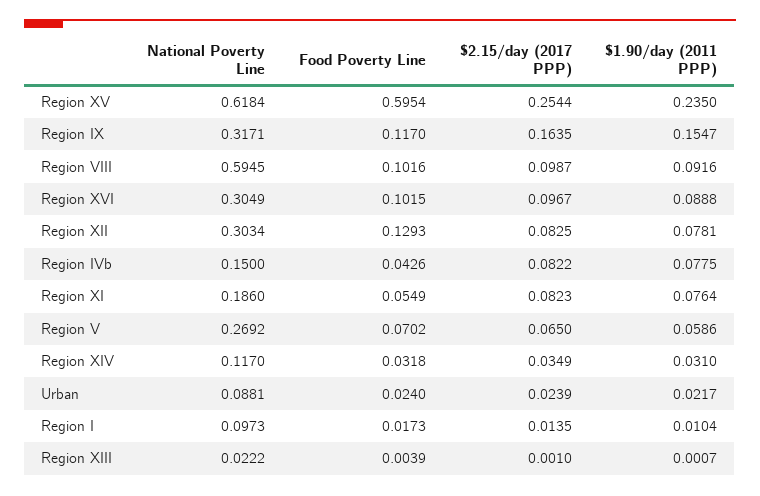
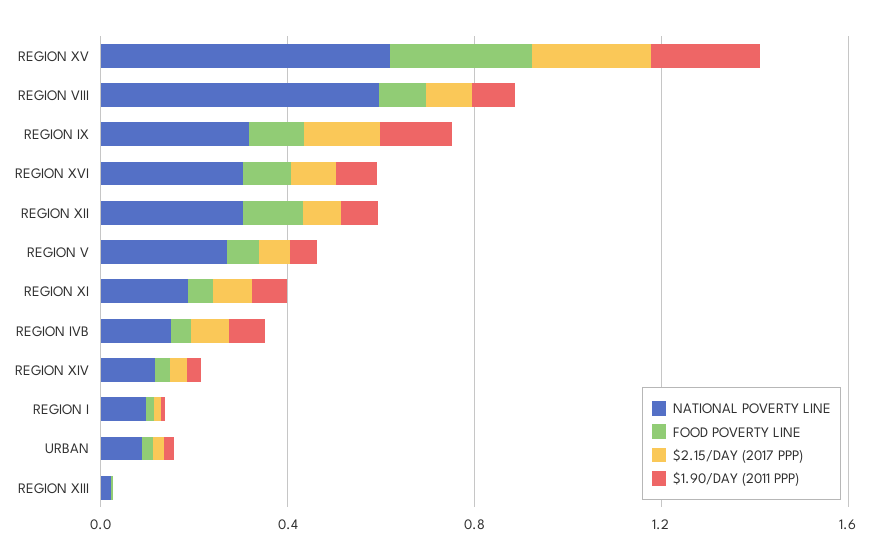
  {
    "National Poverty Line": {
      "Region XV": 0.6184,
      "Region IX": 0.3171,
      "Region VIII": 0.5945,
      "Region XVI": 0.3049,
      "Region XII": 0.3034,
      "Region IVb": 0.15,
      "Region XI": 0.186,
      "Region V": 0.2692,
      "Region XIV": 0.117,
      "Urban": 0.0881,
      "Region I": 0.0973,
      "Region XIII": 0.0222
    },
    "Food Poverty Line": {
-     "Region XV": 0.5954,
+     "Region XV": 0.3,
      "Region IX": 0.117,
      "Region VIII": 0.1016,
      "Region XVI": 0.1015,
      "Region XII": 0.1293,
      "Region IVb": 0.0426,
      "Region XI": 0.0549,
      "Region V": 0.0702,
      "Region XIV": 0.0318,
      "Urban": 0.024,
      "Region I": 0.0173,
      "Region XIII": 0.0039
    },
    "$2.15/day (2017 PPP)": {
      "Region XV": 0.2544,
      "Region IX": 0.1635,
      "Region VIII": 0.0987,
      "Region XVI": 0.0967,
      "Region XII": 0.0825,
      "Region IVb": 0.0822,
      "Region XI": 0.0823,
      "Region V": 0.065,
      "Region XIV": 0.0349,
      "Urban": 0.0239,
      "Region I": 0.0135,
      "Region XIII": 0.001
    },
    "$1.90/day (2011 PPP)": {
      "Region XV": 0.235,
      "Region IX": 0.1547,
      "Region VIII": 0.0916,
      "Region XVI": 0.0888,
      "Region XII": 0.0781,
      "Region IVb": 0.0775,
      "Region XI": 0.0764,
      "Region V": 0.0586,
      "Region XIV": 0.031,
      "Urban": 0.0217,
      "Region I": 0.0104,
      "Region XIII": 0.0007
    }
  }

